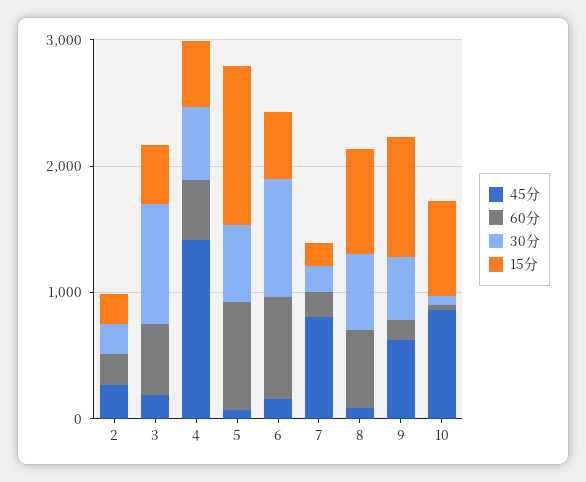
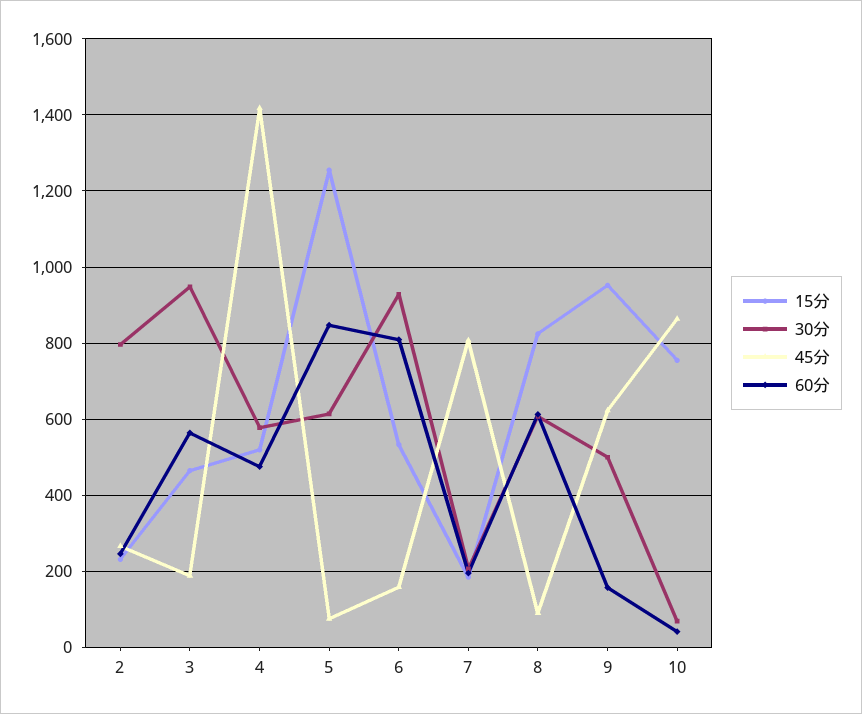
  {
    "45分": {
      "2": 260,
      "3": 180,
      "4": 1420,
      "5": 80,
      "6": 160,
      "7": 800,
      "8": 80,
      "9": 620,
      "10": 860
    },
    "60分": {
      "2": 240,
      "3": 560,
      "4": 480,
      "5": 840,
      "6": 800,
      "7": 200,
      "8": 620,
      "9": 160,
      "10": 40
    },
    "30分": {
-     "2": 200,
+     "2": 800,
      "3": 940,
      "4": 580,
      "5": 620,
      "6": 920,
      "7": 200,
      "8": 600,
      "9": 500,
      "10": 60
    },
    "15分": {
      "2": 240,
      "3": 460,
      "4": 520,
      "5": 1260,
      "6": 540,
      "7": 180,
      "8": 820,
      "9": 960,
      "10": 760
    }
  }

